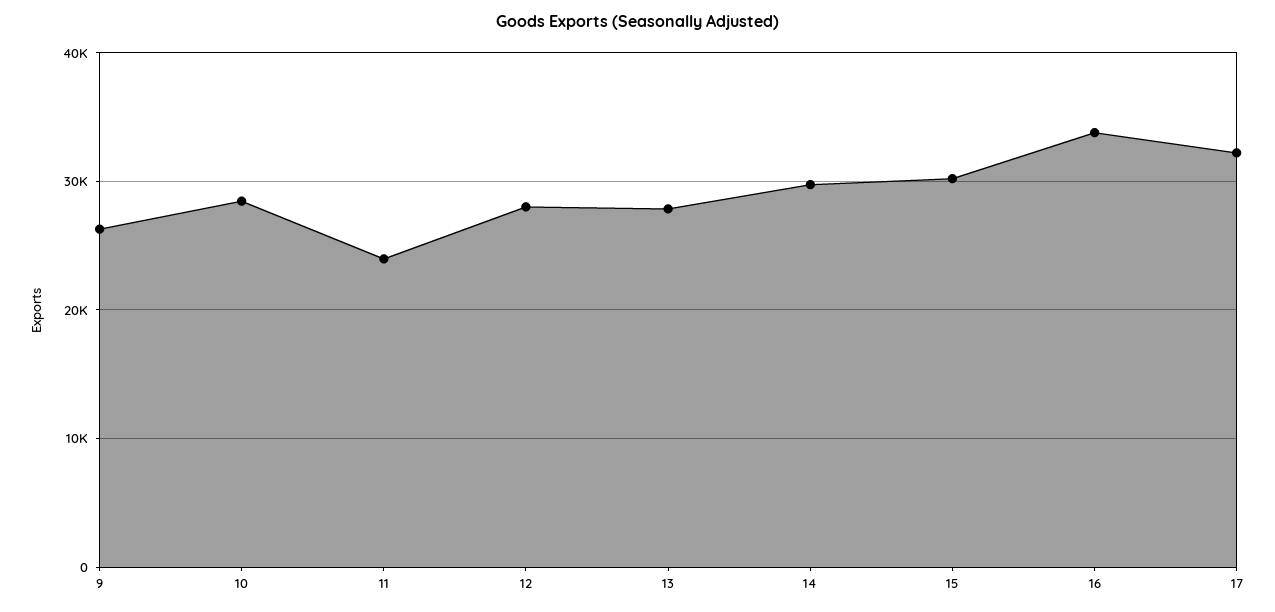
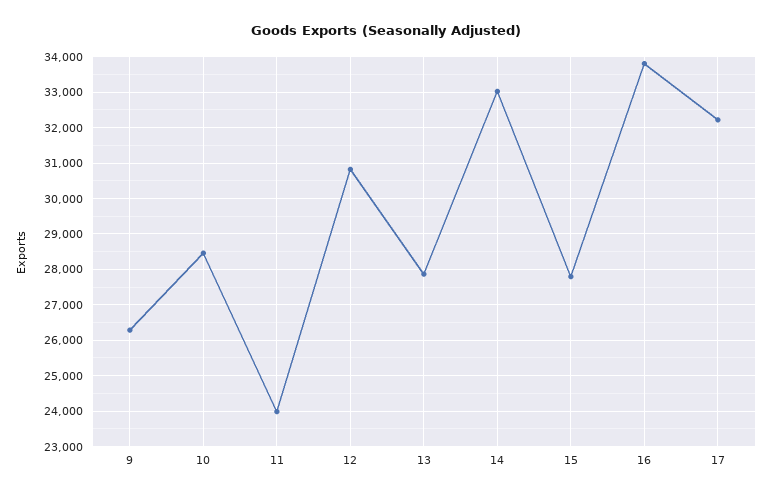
  {
    "9": 26200,
    "10": 28400,
    "11": 24000,
-   "12": 28000,
+   "12": 30800,
    "13": 27800,
-   "14": 30000,
+   "14": 33000,
-   "15": 30000,
+   "15": 27800,
    "16": 33800,
    "17": 32200
  }

